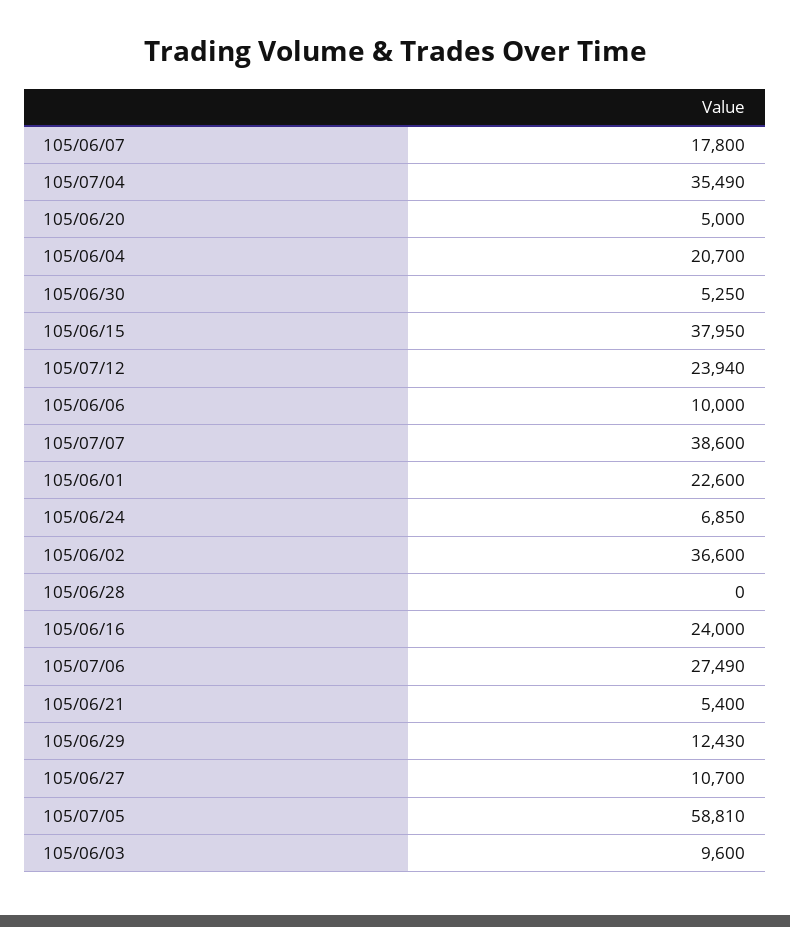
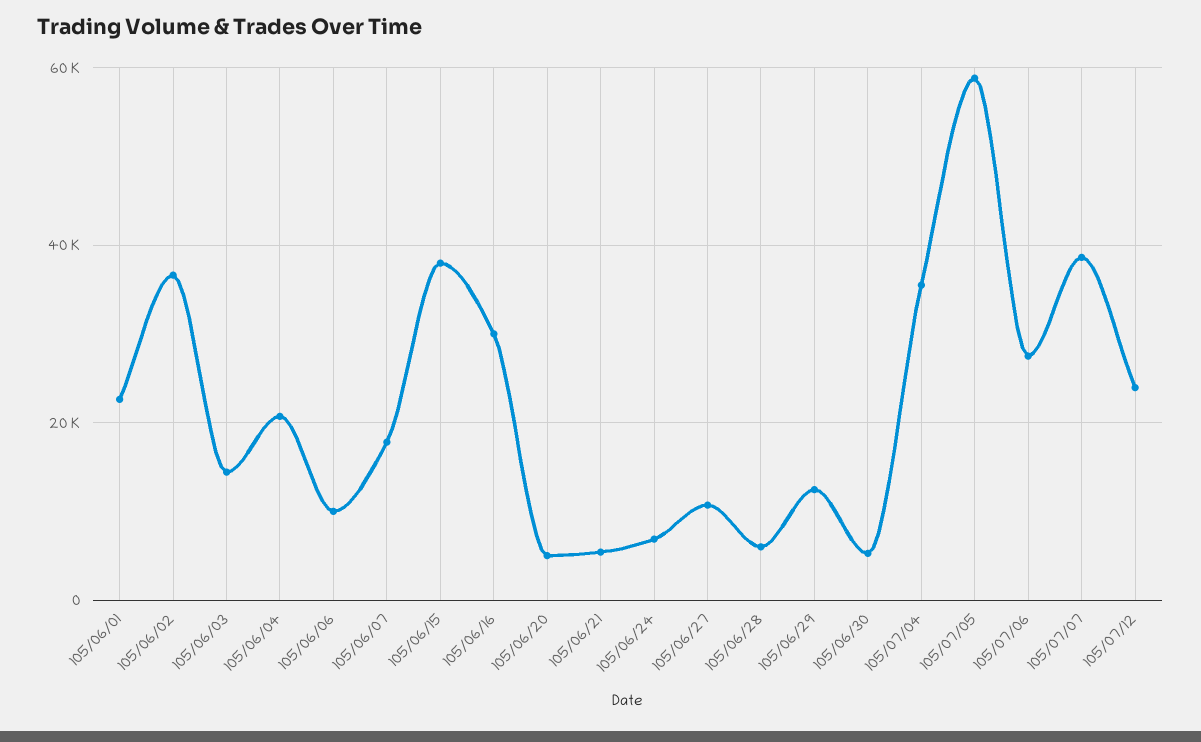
  {
    "105/06/07": 17800,
    "105/07/04": 35490,
    "105/06/20": 5000,
    "105/06/04": 20700,
    "105/06/30": 5250,
    "105/06/15": 37950,
    "105/07/12": 23940,
    "105/06/06": 10000,
    "105/07/07": 38600,
    "105/06/01": 22600,
    "105/06/24": 6850,
    "105/06/02": 36600,
-   "105/06/28": 0,
+   "105/06/28": 6000,
-   "105/06/16": 24000,
+   "105/06/16": 30000,
    "105/07/06": 27490,
    "105/06/21": 5400,
    "105/06/29": 12430,
    "105/06/27": 10700,
    "105/07/05": 58810,
-   "105/06/03": 9600
+   "105/06/03": 14000
  }

